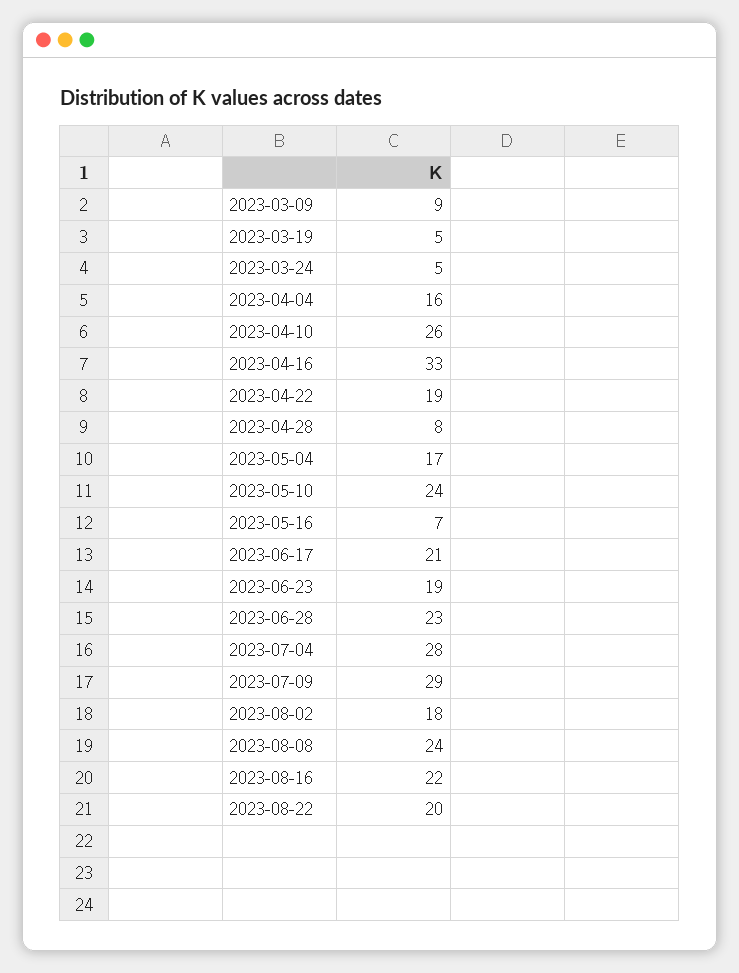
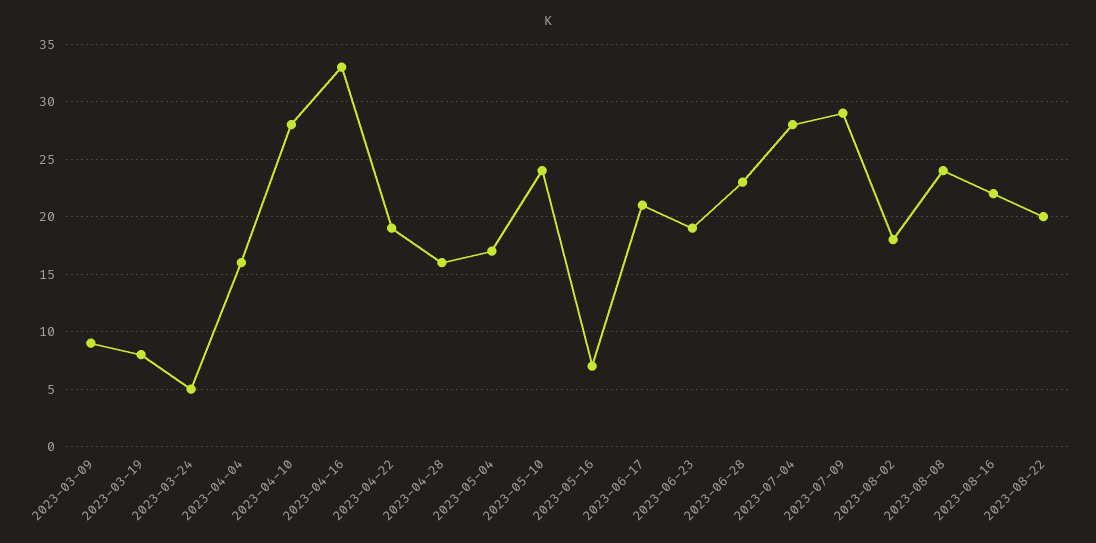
  {
    "2023-03-09": 9,
-   "2023-03-19": 5,
+   "2023-03-19": 8,
    "2023-03-24": 5,
    "2023-04-04": 16,
-   "2023-04-10": 26,
+   "2023-04-10": 28,
    "2023-04-16": 33,
    "2023-04-22": 19,
-   "2023-04-28": 8,
+   "2023-04-28": 16,
    "2023-05-04": 17,
    "2023-05-10": 24,
    "2023-05-16": 7,
    "2023-06-17": 21,
    "2023-06-23": 19,
    "2023-06-28": 23,
    "2023-07-04": 28,
    "2023-07-09": 29,
    "2023-08-02": 18,
    "2023-08-08": 24,
    "2023-08-16": 22,
    "2023-08-22": 20
  }

